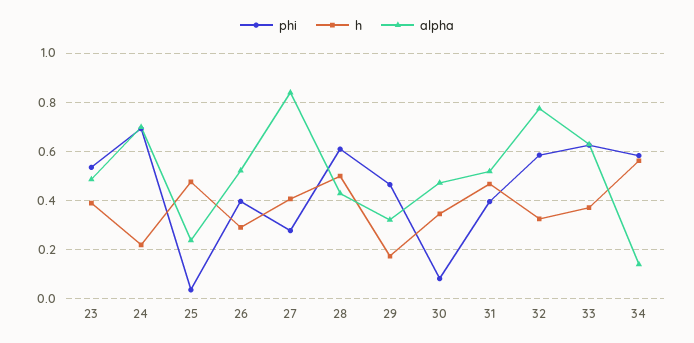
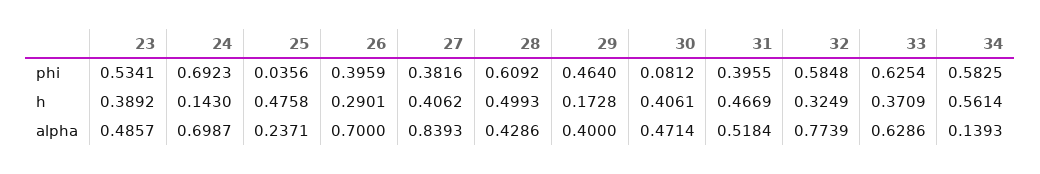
  {
    "phi": {
      "23": 0.5341,
      "24": 0.6923,
      "25": 0.0356,
      "26": 0.3959,
-     "27": 0.275,
+     "27": 0.3816,
      "28": 0.6092,
      "29": 0.464,
      "30": 0.0812,
      "31": 0.3955,
      "32": 0.5848,
      "33": 0.6254,
      "34": 0.5825
    },
    "h": {
      "23": 0.3892,
-     "24": 0.225,
+     "24": 0.143,
      "25": 0.4758,
      "26": 0.2901,
      "27": 0.4062,
      "28": 0.4993,
      "29": 0.1728,
-     "30": 0.35,
+     "30": 0.4061,
      "31": 0.4669,
      "32": 0.3249,
      "33": 0.3709,
      "34": 0.5614
    },
    "alpha": {
      "23": 0.4857,
      "24": 0.6987,
      "25": 0.2371,
-     "26": 0.525,
+     "26": 0.7,
      "27": 0.8393,
      "28": 0.4286,
-     "29": 0.325,
+     "29": 0.4,
      "30": 0.4714,
      "31": 0.5184,
      "32": 0.7739,
      "33": 0.6286,
      "34": 0.1393
    }
  }

